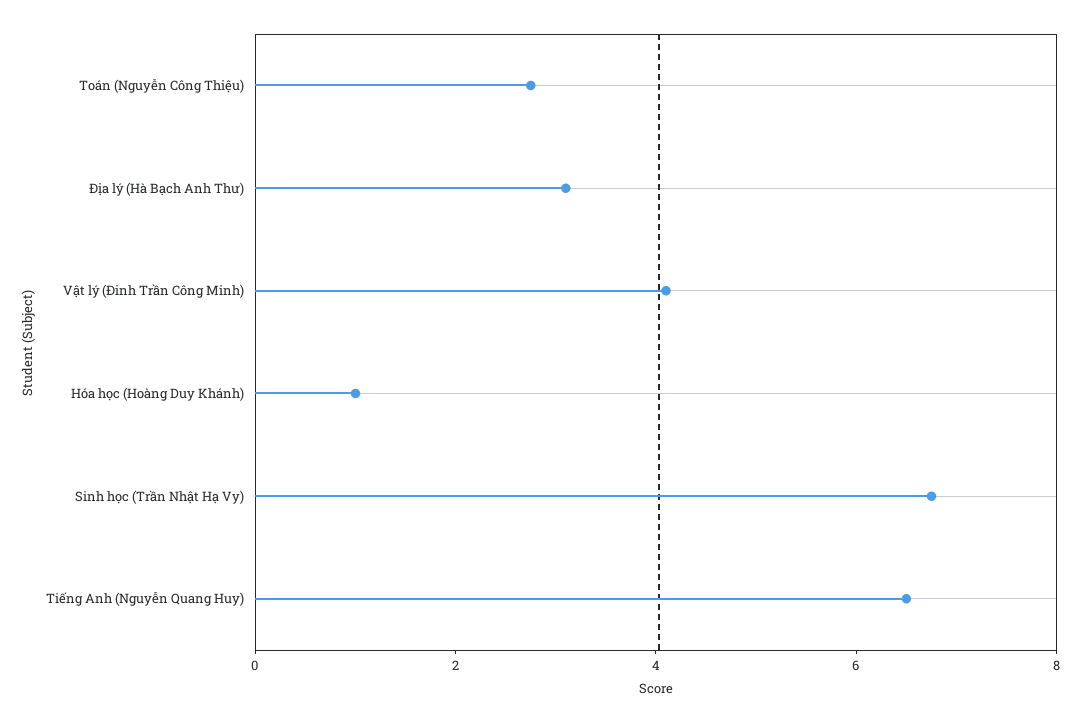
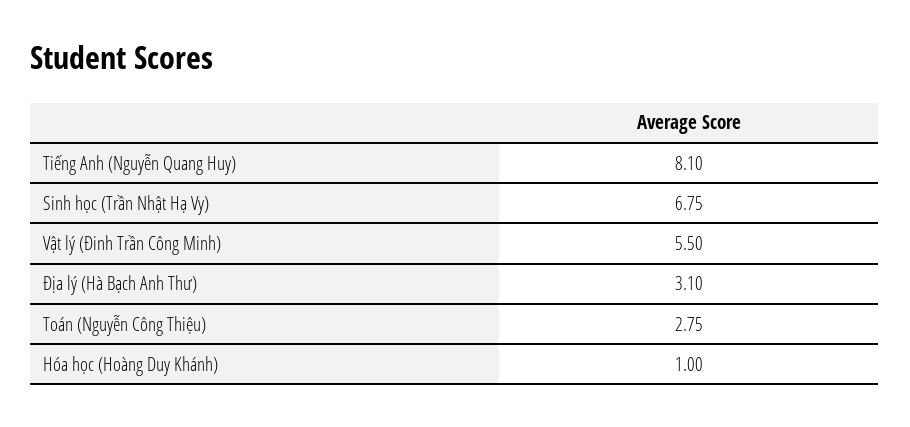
  {
    "Toán (Nguyễn Công Thiệu)": 2.75,
    "Địa lý (Hà Bạch Anh Thư)": 3.1,
-   "Vật lý (Đinh Trần Công Minh)": 4,
+   "Vật lý (Đinh Trần Công Minh)": 5.5,
    "Hóa học (Hoàng Duy Khánh)": 1,
    "Sinh học (Trần Nhật Hạ Vy)": 6.75,
-   "Tiếng Anh (Nguyễn Quang Huy)": 6.5
+   "Tiếng Anh (Nguyễn Quang Huy)": 8.1
  }

